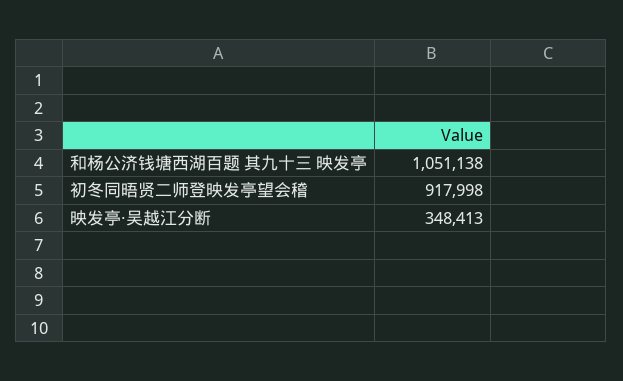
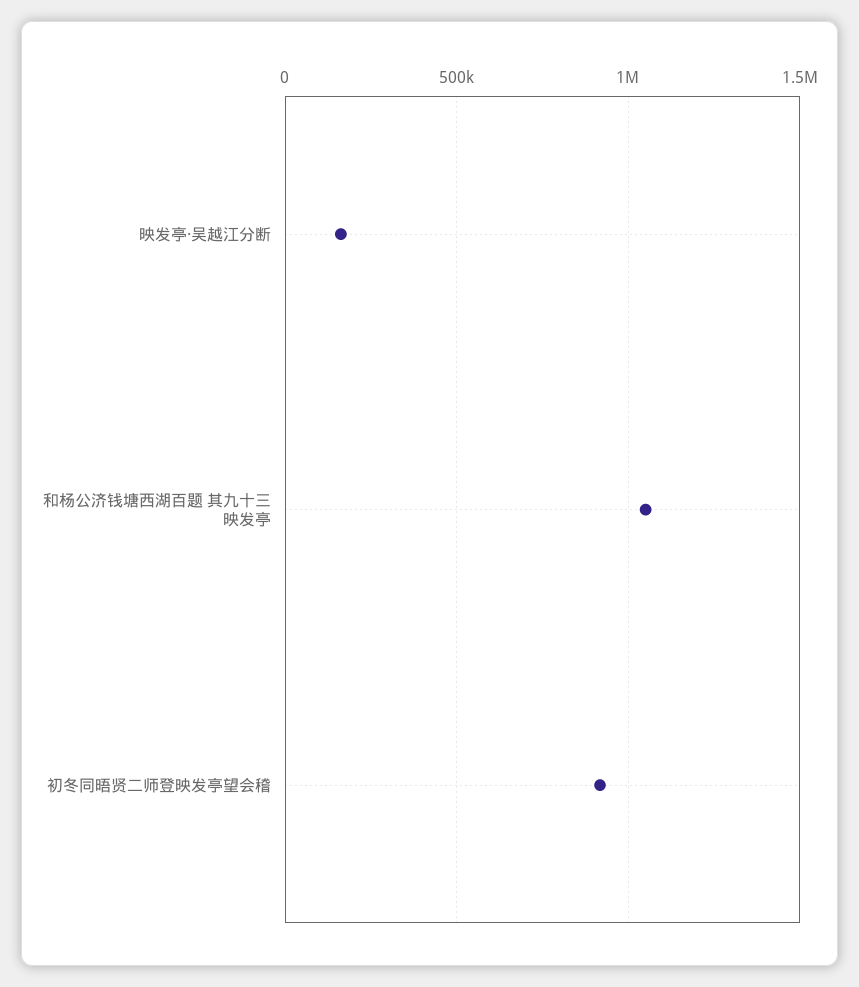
  {
    "和杨公济钱塘西湖百题 其九十三 映发亭": 1051138,
    "初冬同晤贤二师登映发亭望会稽": 917998,
-   "映发亭·吴越江分断": 348413
+   "映发亭·吴越江分断": 150000
  }

